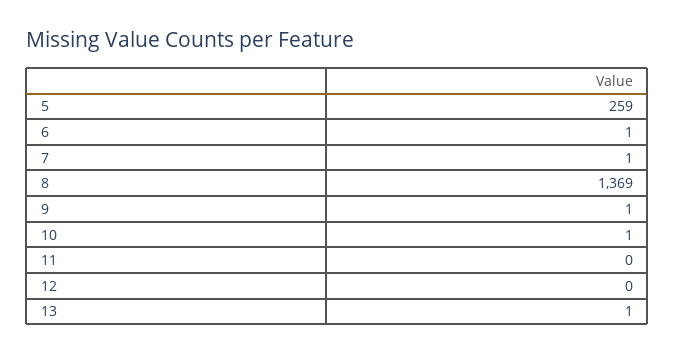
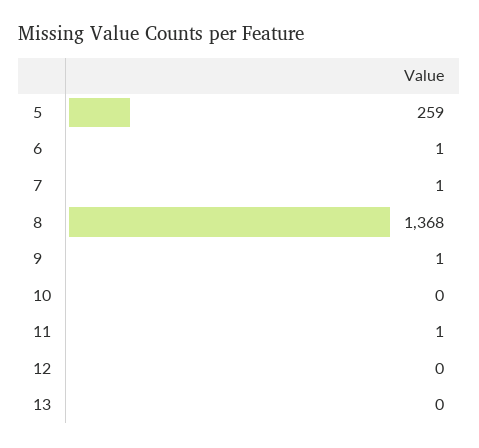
  {
    "5": 259,
    "6": 1,
    "7": 1,
-   "8": 1369,
+   "8": 1368,
    "9": 1,
-   "10": 1,
+   "10": 0,
-   "11": 0,
+   "11": 1,
    "12": 0,
-   "13": 1
+   "13": 0
  }

